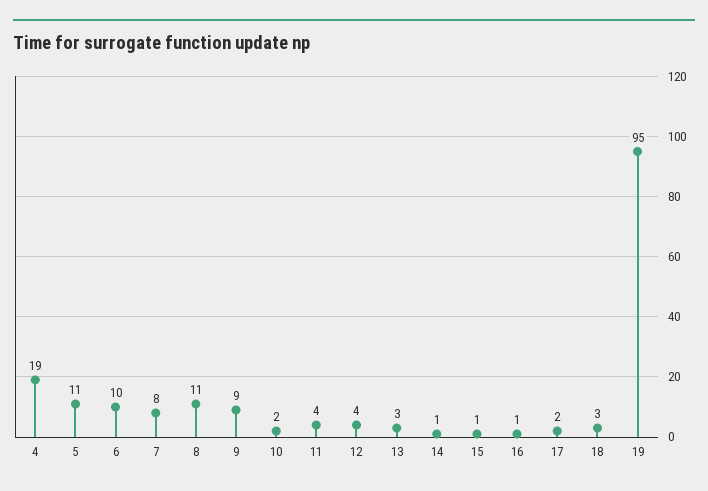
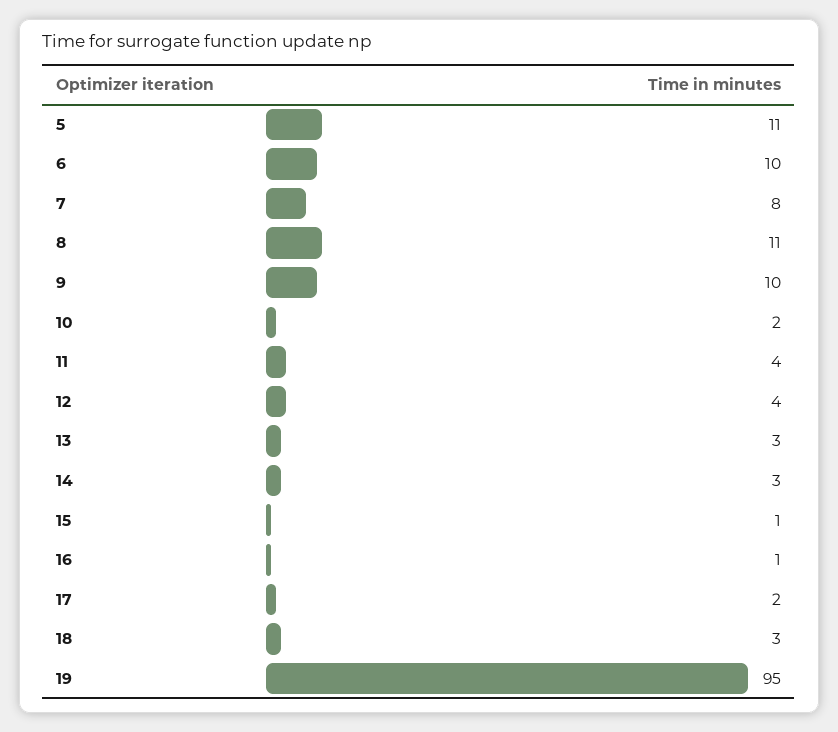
  {
-   "4": 19,
    "5": 11,
    "6": 10,
    "7": 8,
    "8": 11,
-   "9": 9,
+   "9": 10,
    "10": 2,
    "11": 4,
    "12": 4,
    "13": 3,
-   "14": 1,
+   "14": 3,
    "15": 1,
    "16": 1,
    "17": 2,
    "18": 3,
    "19": 95
  }

